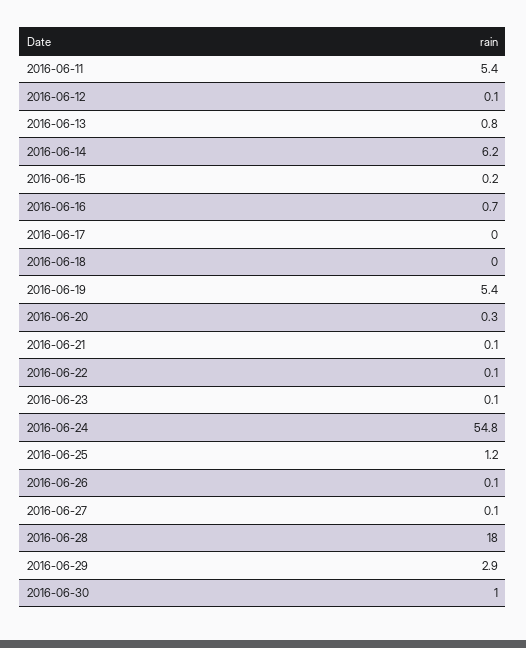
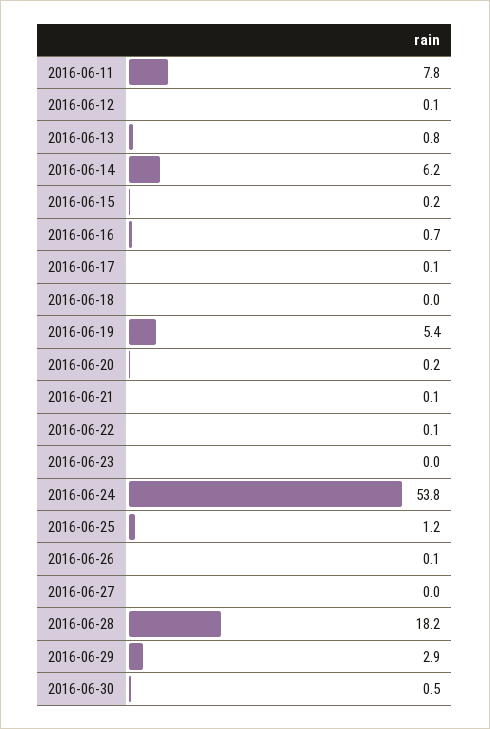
  {
-   "2016-06-11": 5.4,
+   "2016-06-11": 7.8,
    "2016-06-12": 0.1,
    "2016-06-13": 0.8,
    "2016-06-14": 6.2,
    "2016-06-15": 0.2,
    "2016-06-16": 0.7,
-   "2016-06-17": 0,
+   "2016-06-17": 0.1,
    "2016-06-18": 0,
    "2016-06-19": 5.4,
-   "2016-06-20": 0.3,
+   "2016-06-20": 0.2,
    "2016-06-21": 0.1,
    "2016-06-22": 0.1,
-   "2016-06-23": 0.1,
+   "2016-06-23": 0,
-   "2016-06-24": 54.8,
+   "2016-06-24": 53.8,
    "2016-06-25": 1.2,
    "2016-06-26": 0.1,
-   "2016-06-27": 0.1,
+   "2016-06-27": 0,
-   "2016-06-28": 18,
+   "2016-06-28": 18.2,
    "2016-06-29": 2.9,
-   "2016-06-30": 1
+   "2016-06-30": 0.5
  }

